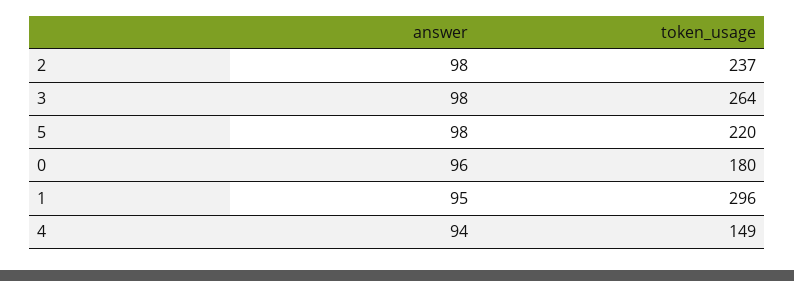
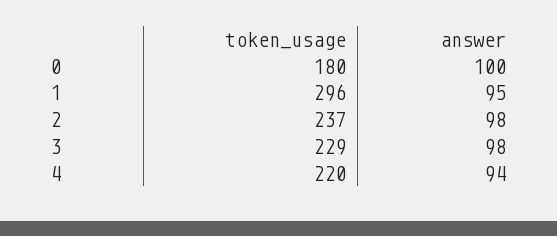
  {
    "answer": {
      "2": 98,
      "3": 98,
-     "5": 98,
-     "0": 96,
+     "0": 100,
      "1": 95,
      "4": 94
    },
    "token_usage": {
      "2": 237,
-     "3": 264,
+     "3": 229,
-     "5": 220,
      "0": 180,
      "1": 296,
-     "4": 149
+     "4": 220
    }
  }

